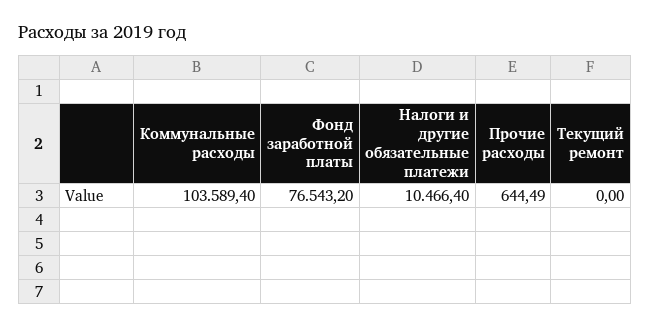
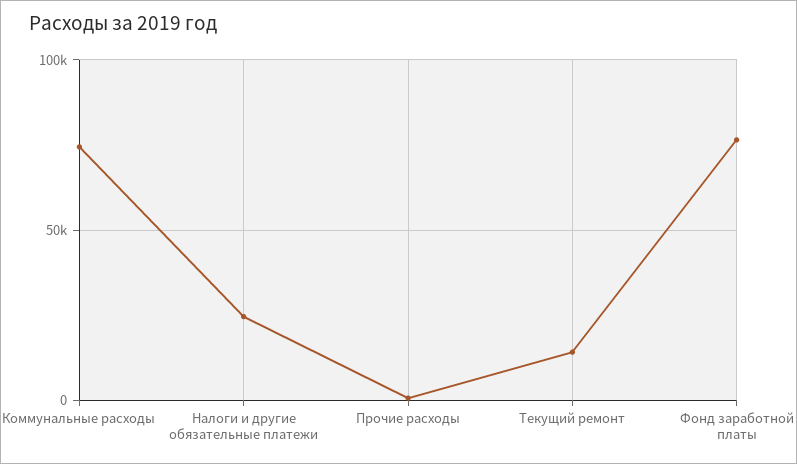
  {
-   "Коммунальные расходы": 103589.4,
+   "Коммунальные расходы": 75000,
    "Фонд заработной платы": 76543.2,
-   "Налоги и другие обязательные платежи": 10466.4,
+   "Налоги и другие обязательные платежи": 25000,
    "Прочие расходы": 644.49,
-   "Текущий ремонт": 0
+   "Текущий ремонт": 15000
  }

